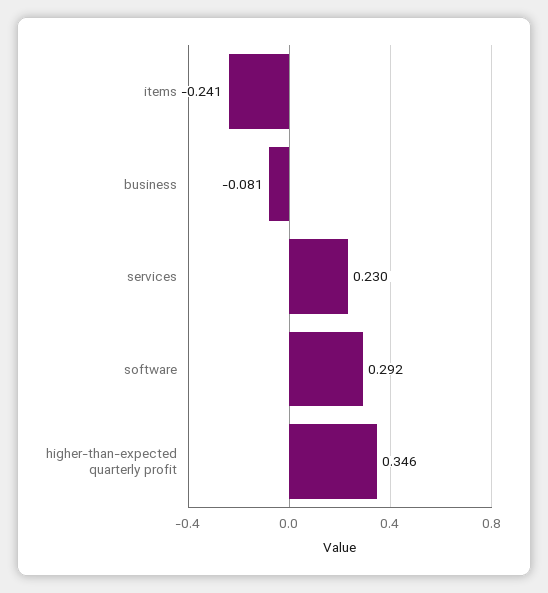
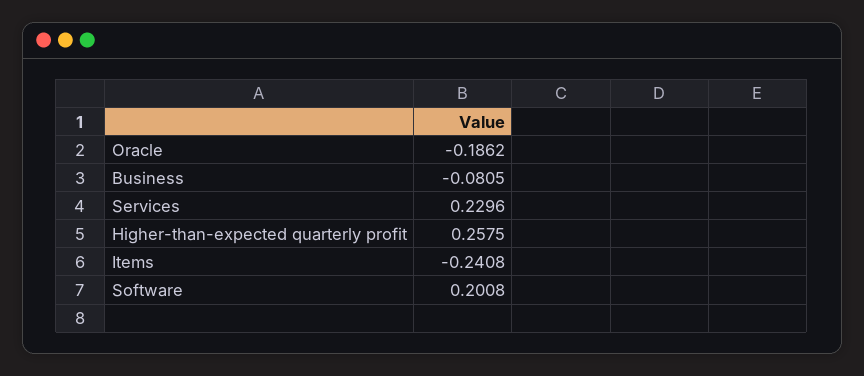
  {
    "items": -0.2408,
    "business": -0.0805,
    "services": 0.2296,
-   "software": 0.292,
+   "software": 0.2008,
-   "higher-than-expected quarterly profit": 0.346
+   "higher-than-expected quarterly profit": 0.2575,
+   "Oracle": -0.1862
  }

